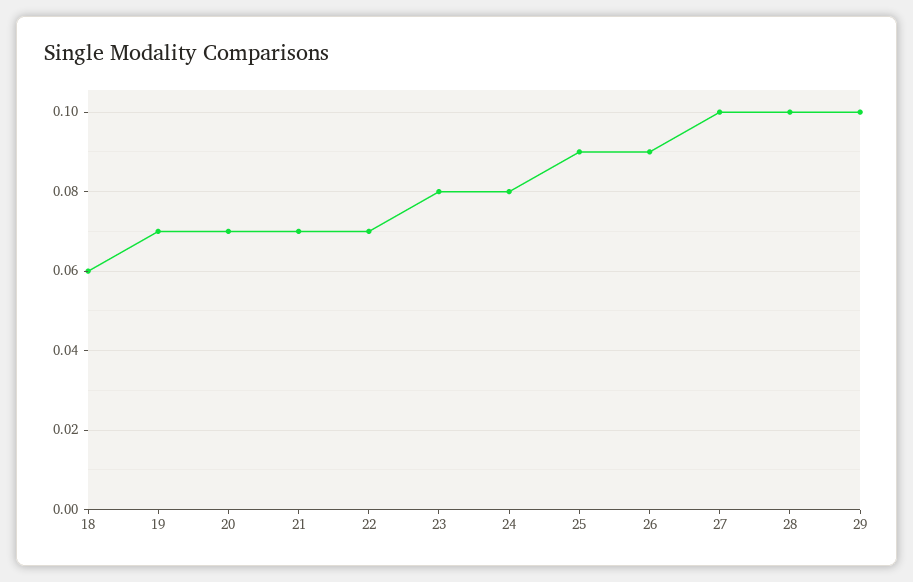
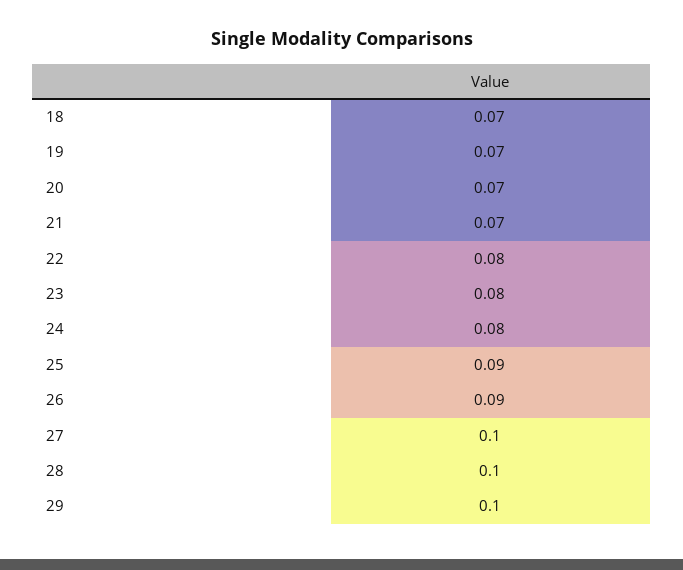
  {
-   "18": 0.06,
+   "18": 0.07,
    "19": 0.07,
    "20": 0.07,
    "21": 0.07,
-   "22": 0.07,
+   "22": 0.08,
    "23": 0.08,
    "24": 0.08,
    "25": 0.09,
    "26": 0.09,
    "27": 0.1,
    "28": 0.1,
    "29": 0.1
  }

